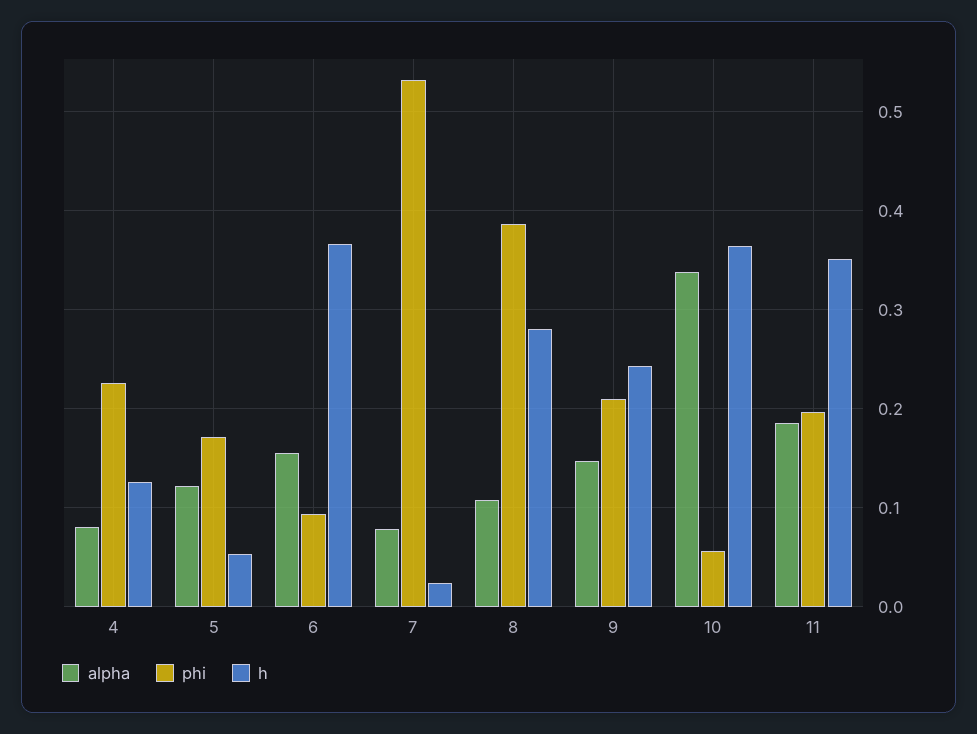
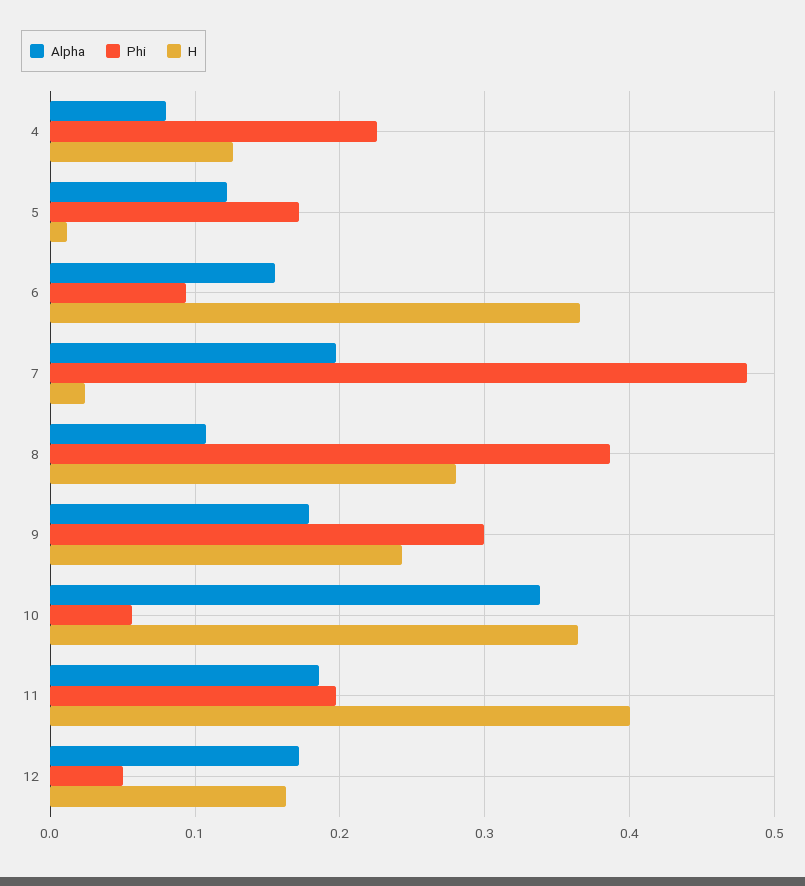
  {
    "alpha": {
      "4": 0.08,
      "5": 0.12,
      "6": 0.16,
-     "7": 0.08,
+     "7": 0.2,
      "8": 0.11,
-     "9": 0.15,
+     "9": 0.18,
      "10": 0.34,
-     "11": 0.19
+     "11": 0.19,
+     "12": 0.17
    },
    "phi": {
      "4": 0.23,
      "5": 0.17,
      "6": 0.09,
-     "7": 0.53,
+     "7": 0.48,
      "8": 0.39,
-     "9": 0.21,
+     "9": 0.3,
      "10": 0.06,
-     "11": 0.2
+     "11": 0.2,
+     "12": 0.05
    },
    "h": {
      "4": 0.13,
-     "5": 0.05,
+     "5": 0.01,
      "6": 0.37,
      "7": 0.02,
      "8": 0.28,
      "9": 0.24,
      "10": 0.36,
-     "11": 0.35
+     "11": 0.4,
+     "12": 0.16
    }
  }

